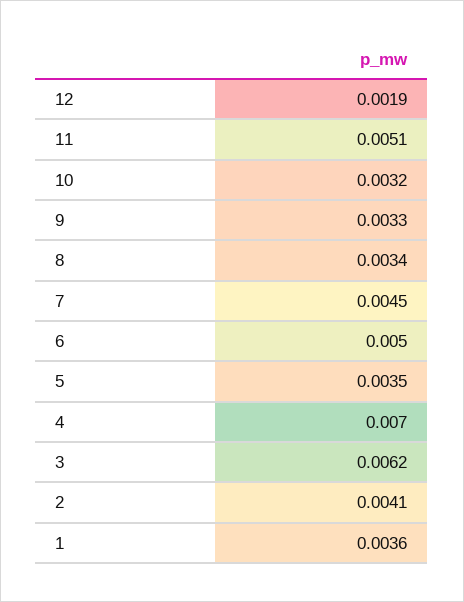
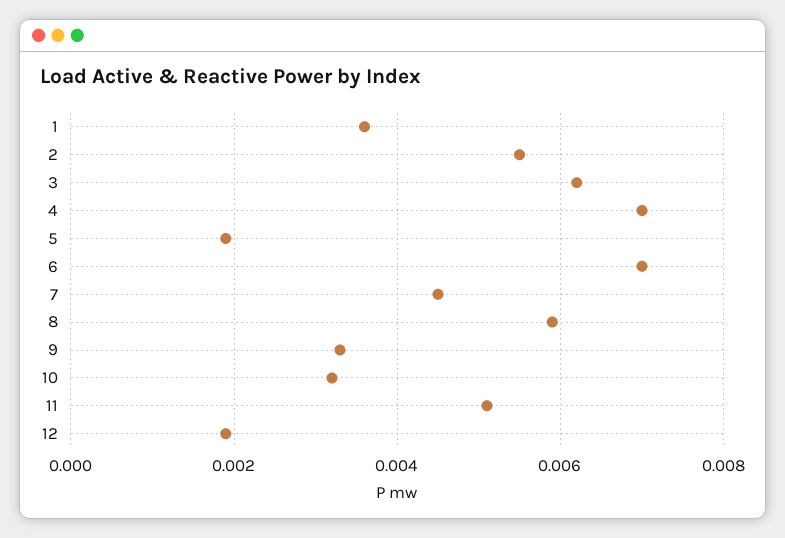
  {
    "12": 0.0019,
    "11": 0.0051,
    "10": 0.0032,
    "9": 0.0033,
-   "8": 0.0034,
+   "8": 0.006,
    "7": 0.0045,
-   "6": 0.005,
+   "6": 0.007,
-   "5": 0.0035,
+   "5": 0.002,
    "4": 0.007,
    "3": 0.0062,
-   "2": 0.0041,
+   "2": 0.0055,
    "1": 0.0036
  }

